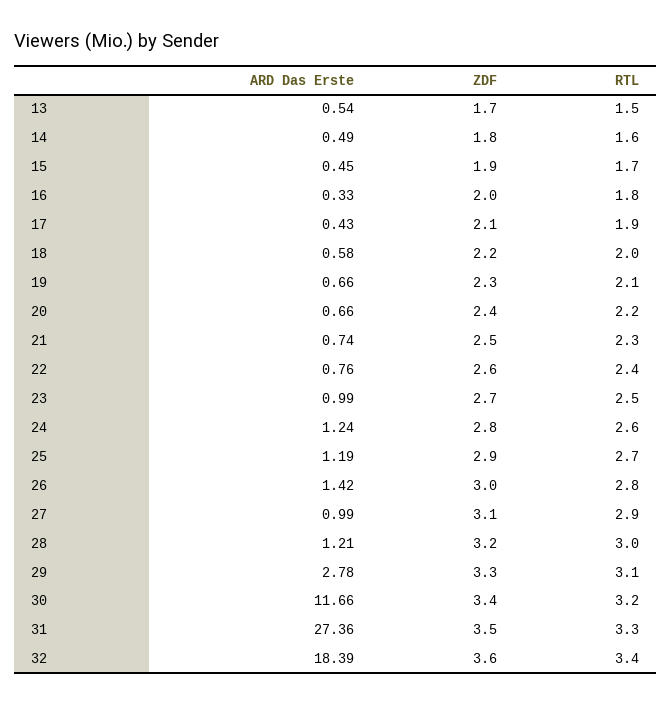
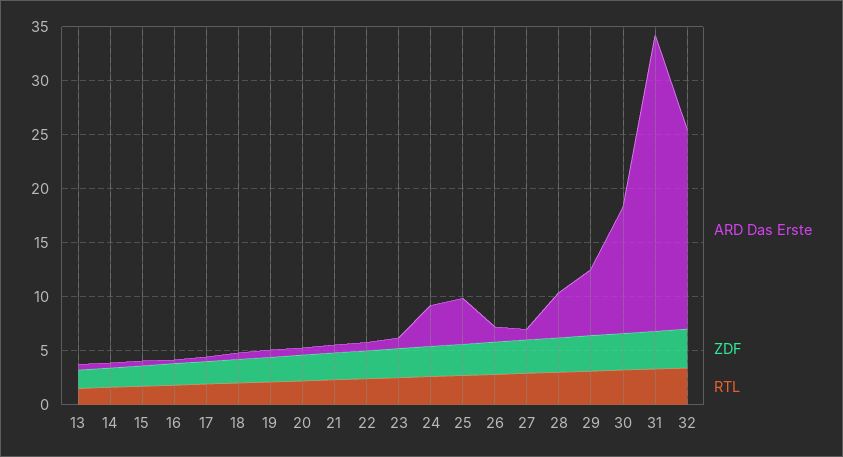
  {
    "ARD Das Erste": {
      "13": 0.54,
      "14": 0.49,
      "15": 0.45,
      "16": 0.33,
      "17": 0.43,
      "18": 0.58,
      "19": 0.66,
      "20": 0.66,
      "21": 0.74,
      "22": 0.76,
      "23": 0.99,
-     "24": 1.24,
+     "24": 4,
-     "25": 1.19,
+     "25": 4,
      "26": 1.42,
      "27": 0.99,
-     "28": 1.21,
+     "28": 4,
-     "29": 2.78,
+     "29": 6,
      "30": 11.66,
      "31": 27.36,
      "32": 18.39
    },
    "ZDF": {
      "13": 1.7,
      "14": 1.8,
      "15": 1.9,
      "16": 2,
      "17": 2.1,
      "18": 2.2,
      "19": 2.3,
      "20": 2.4,
      "21": 2.5,
      "22": 2.6,
      "23": 2.7,
      "24": 2.8,
      "25": 2.9,
      "26": 3,
      "27": 3.1,
      "28": 3.2,
      "29": 3.3,
      "30": 3.4,
      "31": 3.5,
      "32": 3.6
    },
    "RTL": {
      "13": 1.5,
      "14": 1.6,
      "15": 1.7,
      "16": 1.8,
      "17": 1.9,
      "18": 2,
      "19": 2.1,
      "20": 2.2,
      "21": 2.3,
      "22": 2.4,
      "23": 2.5,
      "24": 2.6,
      "25": 2.7,
      "26": 2.8,
      "27": 2.9,
      "28": 3,
      "29": 3.1,
      "30": 3.2,
      "31": 3.3,
      "32": 3.4
    }
  }

